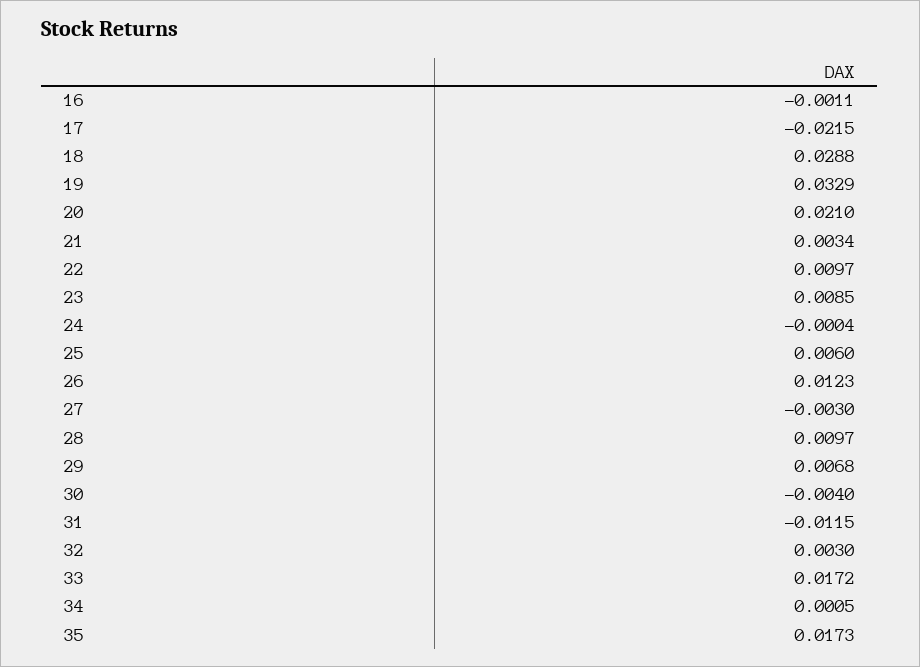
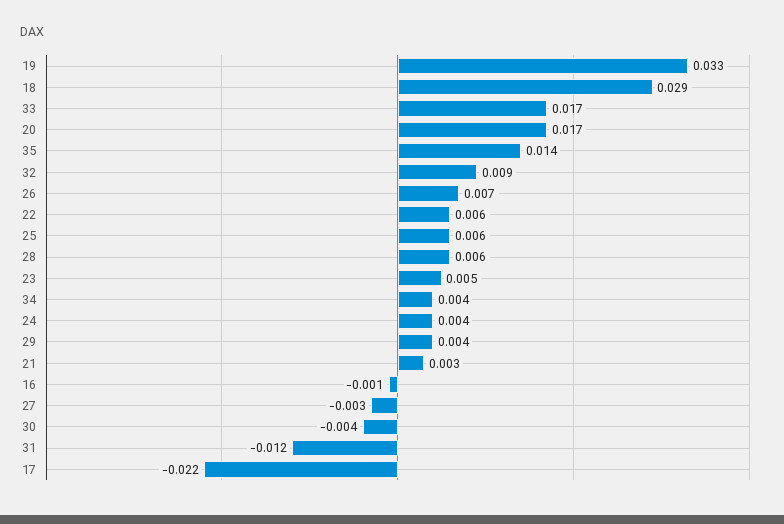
  {
    "16": -0.0011,
    "17": -0.0215,
    "18": 0.0288,
    "19": 0.0329,
-   "20": 0.021,
+   "20": 0.017,
    "21": 0.0034,
-   "22": 0.0097,
+   "22": 0.006,
-   "23": 0.0085,
+   "23": 0.005,
-   "24": -0.0004,
+   "24": 0.004,
    "25": 0.006,
-   "26": 0.0123,
+   "26": 0.007,
    "27": -0.003,
-   "28": 0.0097,
+   "28": 0.006,
-   "29": 0.0068,
+   "29": 0.004,
    "30": -0.004,
    "31": -0.0115,
-   "32": 0.003,
+   "32": 0.009,
    "33": 0.0172,
-   "34": 0.0005,
+   "34": 0.004,
-   "35": 0.0173
+   "35": 0.014
  }

